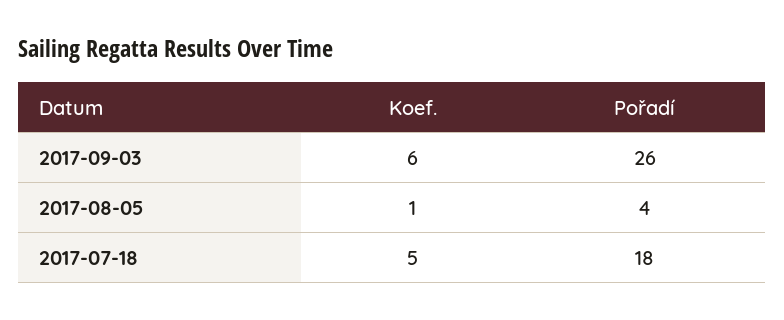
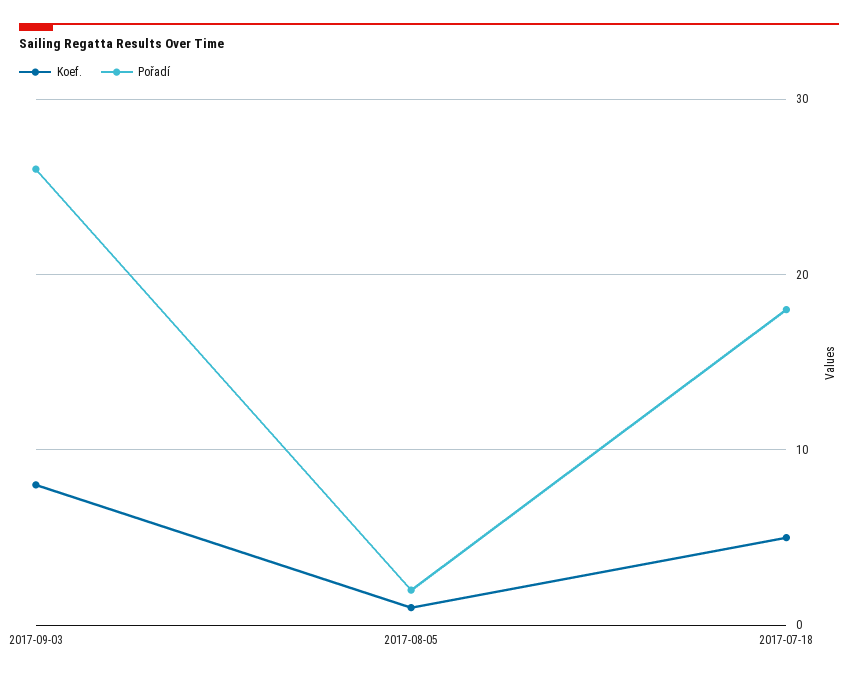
  {
    "Koef.": {
-     "2017-09-03": 6,
+     "2017-09-03": 8,
      "2017-08-05": 1,
      "2017-07-18": 5
    },
    "Pořadí": {
      "2017-09-03": 26,
-     "2017-08-05": 4,
+     "2017-08-05": 2,
      "2017-07-18": 18
    }
  }

